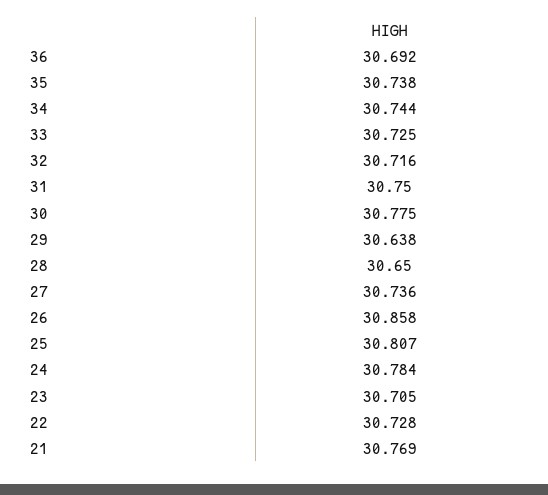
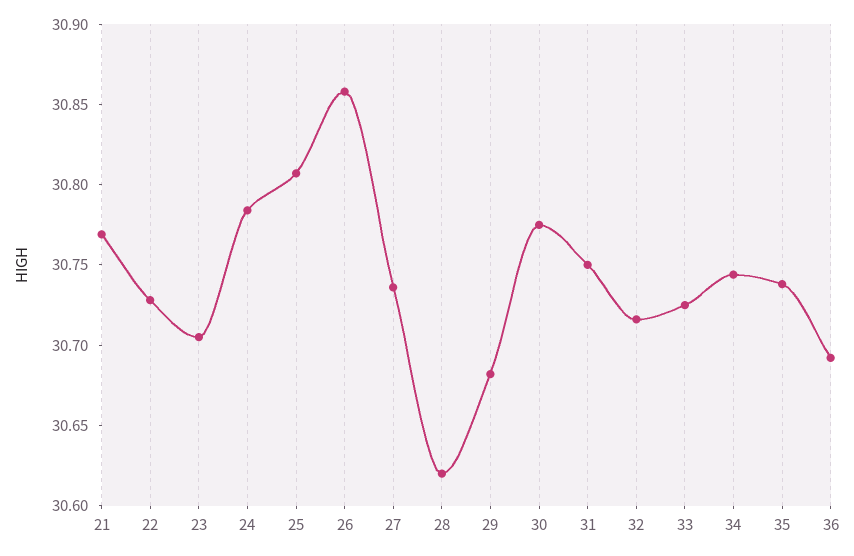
  {
    "36": 30.692,
    "35": 30.738,
    "34": 30.744,
    "33": 30.725,
    "32": 30.716,
    "31": 30.75,
    "30": 30.775,
-   "29": 30.638,
+   "29": 30.68,
-   "28": 30.65,
+   "28": 30.62,
    "27": 30.736,
    "26": 30.858,
    "25": 30.807,
    "24": 30.784,
    "23": 30.705,
    "22": 30.728,
    "21": 30.769
  }

